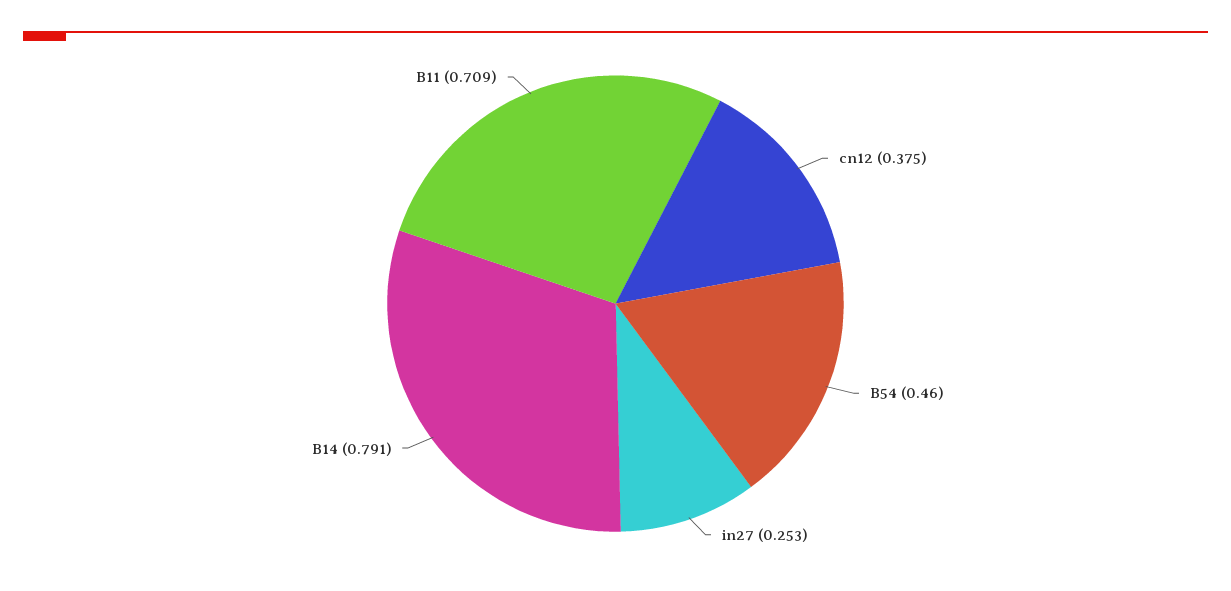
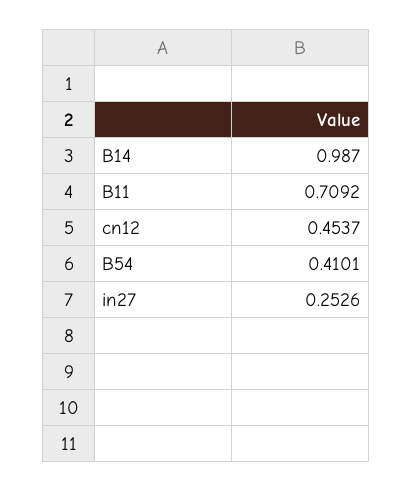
  {
-   "cn12": 0.375,
+   "cn12": 0.4537,
-   "B54": 0.46,
+   "B54": 0.4101,
    "in27": 0.2526,
-   "B14": 0.791,
+   "B14": 0.987,
    "B11": 0.7092
  }

